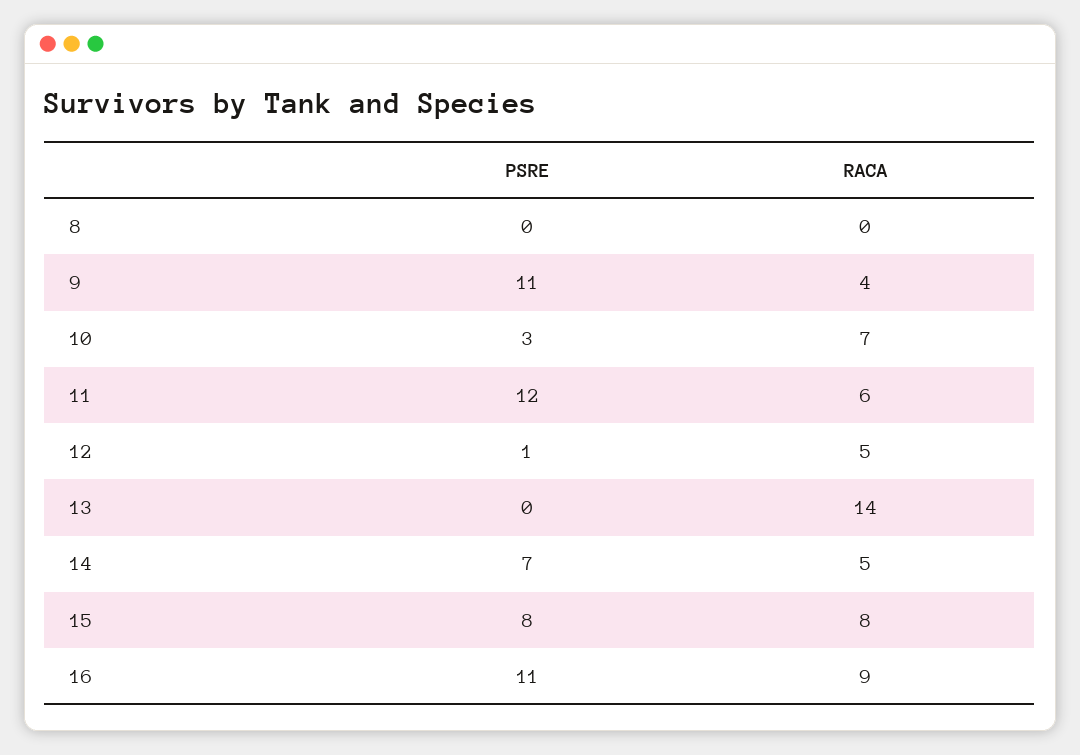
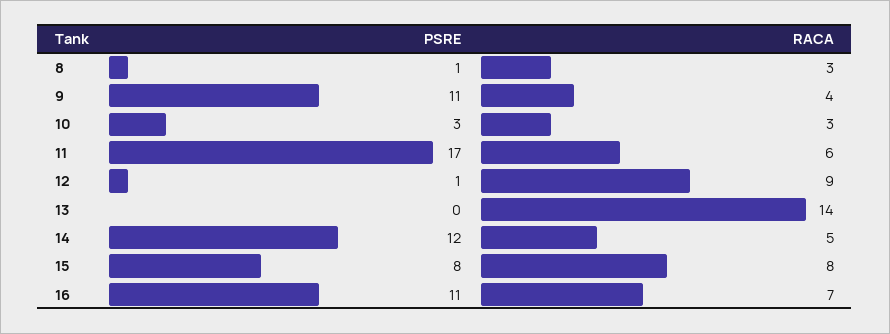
  {
    "PSRE": {
-     "8": 0,
+     "8": 1,
      "9": 11,
      "10": 3,
-     "11": 12,
+     "11": 17,
      "12": 1,
      "13": 0,
-     "14": 7,
+     "14": 12,
      "15": 8,
      "16": 11
    },
    "RACA": {
-     "8": 0,
+     "8": 3,
      "9": 4,
-     "10": 7,
+     "10": 3,
      "11": 6,
-     "12": 5,
+     "12": 9,
      "13": 14,
      "14": 5,
      "15": 8,
-     "16": 9
+     "16": 7
    }
  }

